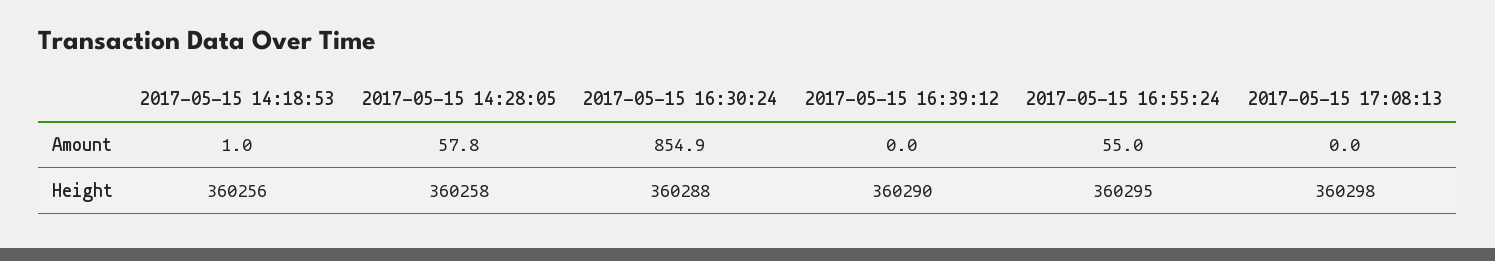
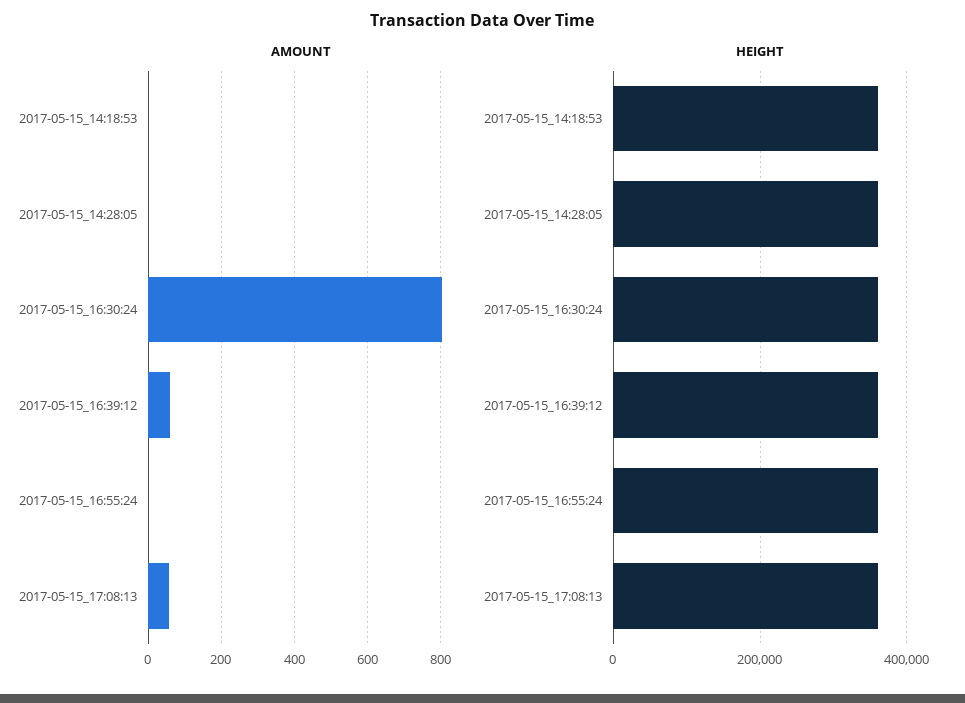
  {
    "Amount": {
      "2017-05-15 14:18:53": 1,
-     "2017-05-15 14:28:05": 57.8,
+     "2017-05-15 14:28:05": 0,
-     "2017-05-15 16:30:24": 854.9,
+     "2017-05-15 16:30:24": 800,
-     "2017-05-15 16:39:12": 0,
+     "2017-05-15 16:39:12": 60,
-     "2017-05-15 16:55:24": 55,
+     "2017-05-15 16:55:24": 0,
-     "2017-05-15 17:08:13": 0
+     "2017-05-15 17:08:13": 60
    },
    "Height": {
      "2017-05-15 14:18:53": 360256,
      "2017-05-15 14:28:05": 360258,
      "2017-05-15 16:30:24": 360288,
      "2017-05-15 16:39:12": 360290,
      "2017-05-15 16:55:24": 360295,
      "2017-05-15 17:08:13": 360298
    }
  }

